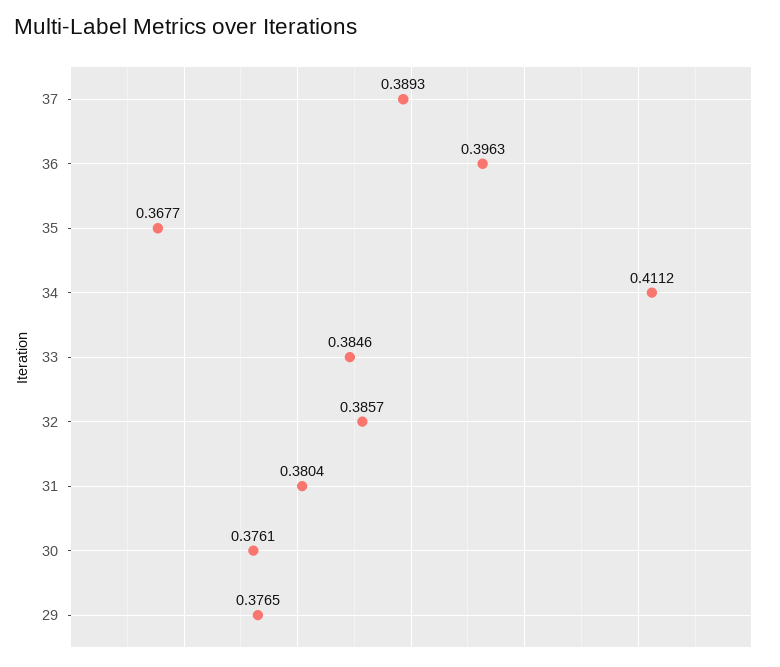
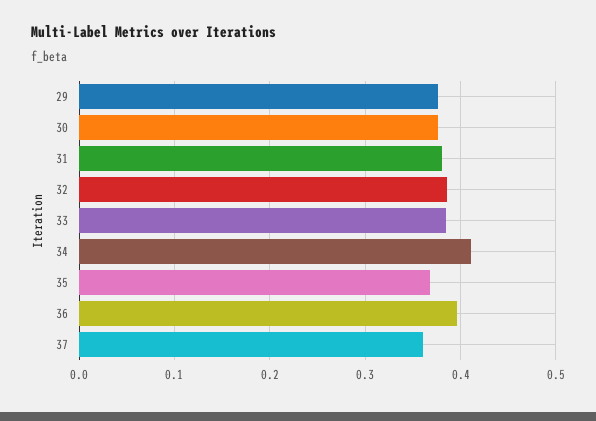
  {
-   "37": 0.3893,
+   "37": 0.36,
    "36": 0.3963,
    "35": 0.3677,
    "34": 0.4112,
    "33": 0.3846,
    "32": 0.3857,
    "31": 0.3804,
    "30": 0.3761,
    "29": 0.3765
  }

